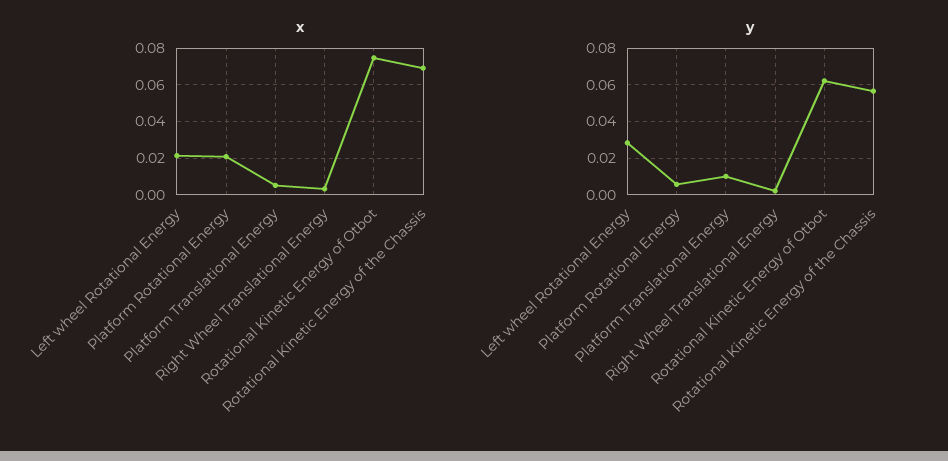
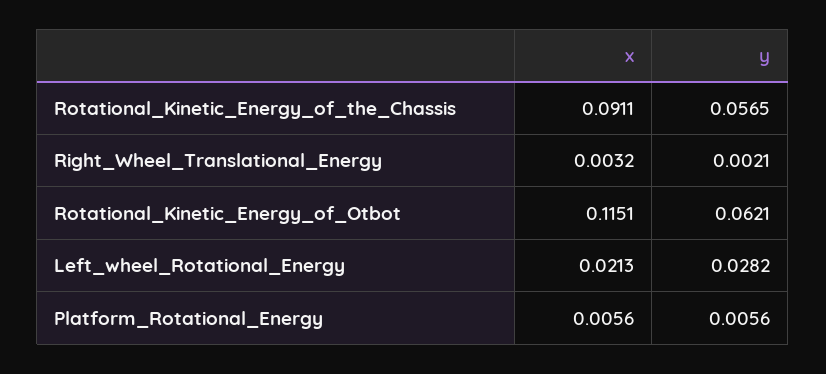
  {
    "x": {
      "Left wheel Rotational Energy": 0.0213,
-     "Platform Rotational Energy": 0.02,
+     "Platform Rotational Energy": 0.0056,
-     "Platform Translational Energy": 0.005,
      "Right Wheel Translational Energy": 0.0032,
-     "Rotational Kinetic Energy of Otbot": 0.075,
+     "Rotational Kinetic Energy of Otbot": 0.1151,
-     "Rotational Kinetic Energy of the Chassis": 0.07
+     "Rotational Kinetic Energy of the Chassis": 0.0911
    },
    "y": {
      "Left wheel Rotational Energy": 0.0282,
      "Platform Rotational Energy": 0.0056,
-     "Platform Translational Energy": 0.01,
      "Right Wheel Translational Energy": 0.0021,
      "Rotational Kinetic Energy of Otbot": 0.0621,
      "Rotational Kinetic Energy of the Chassis": 0.0565
    }
  }

